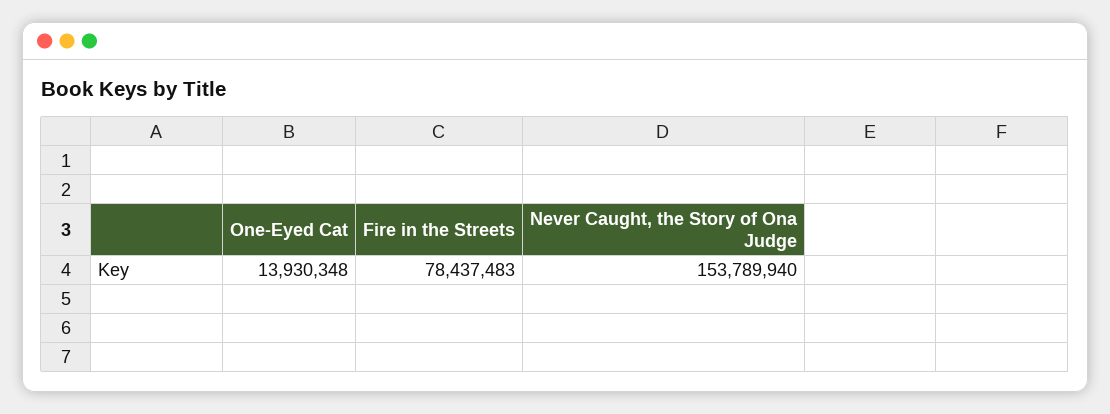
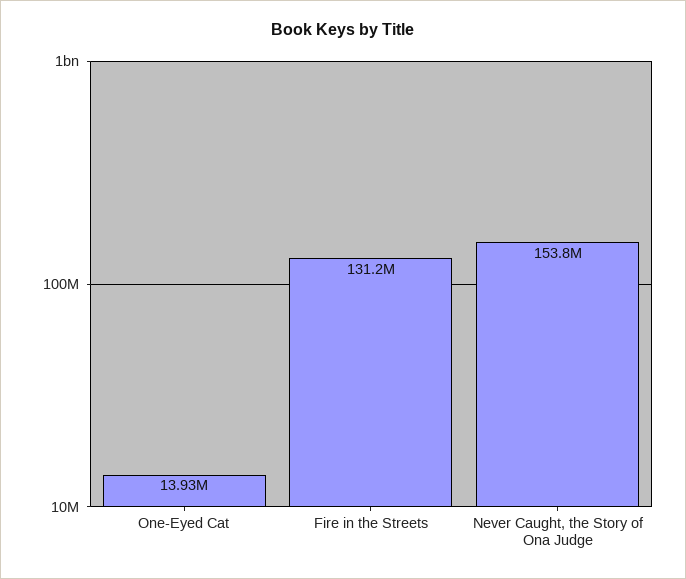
  {
    "One-Eyed Cat": 13930348,
-   "Fire in the Streets": 78437483,
+   "Fire in the Streets": 131200000,
    "Never Caught, the Story of Ona Judge": 153789940
  }

